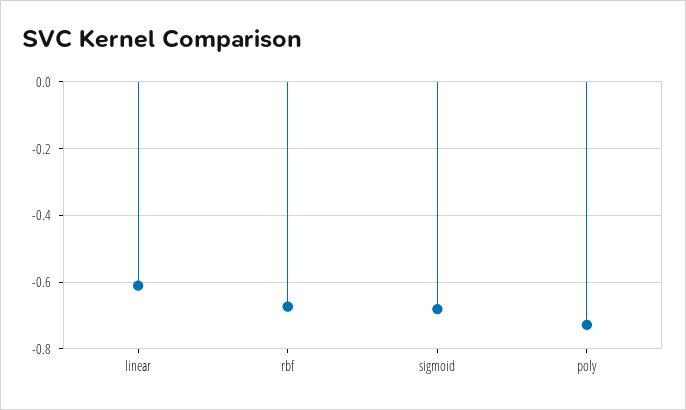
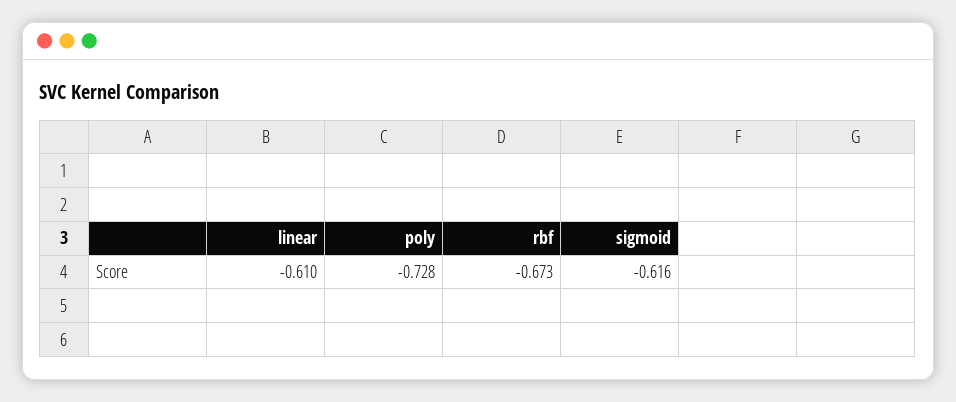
  {
    "linear": -0.61,
    "rbf": -0.673,
-   "sigmoid": -0.68,
+   "sigmoid": -0.616,
    "poly": -0.728
  }

